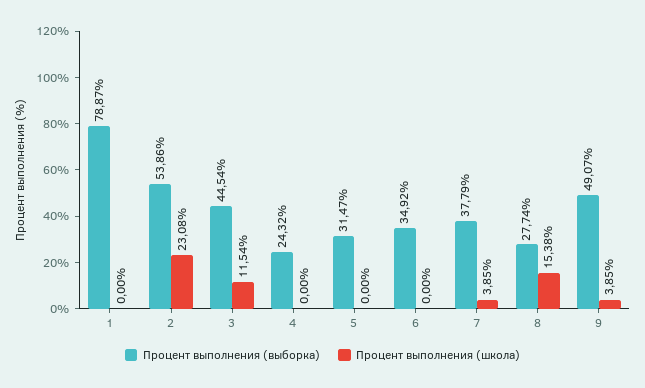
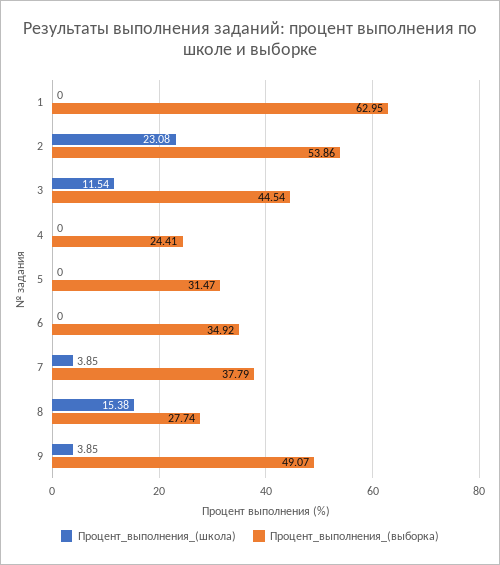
  {
    "Процент выполнения (выборка)": {
-     "1": 78.87,
+     "1": 62.95,
      "2": 53.86,
      "3": 44.54,
-     "4": 24.32,
+     "4": 24.41,
      "5": 31.47,
      "6": 34.92,
      "7": 37.79,
      "8": 27.74,
      "9": 49.07
    },
    "Процент выполнения (школа)": {
      "1": 0,
      "2": 23.08,
      "3": 11.54,
      "4": 0,
      "5": 0,
      "6": 0,
      "7": 3.85,
      "8": 15.38,
      "9": 3.85
    }
  }

